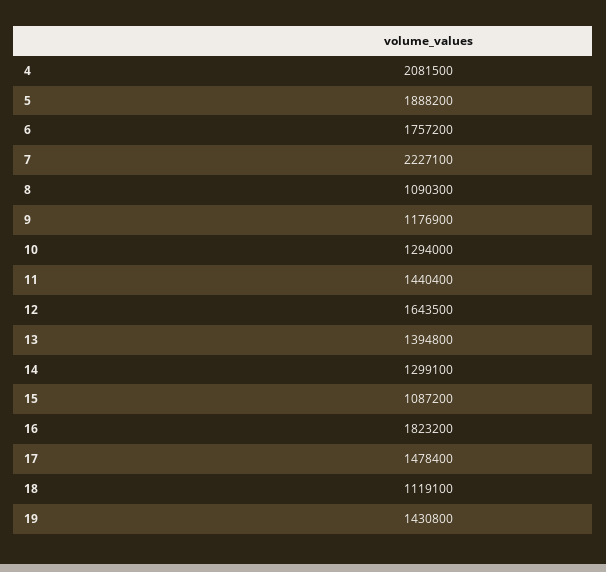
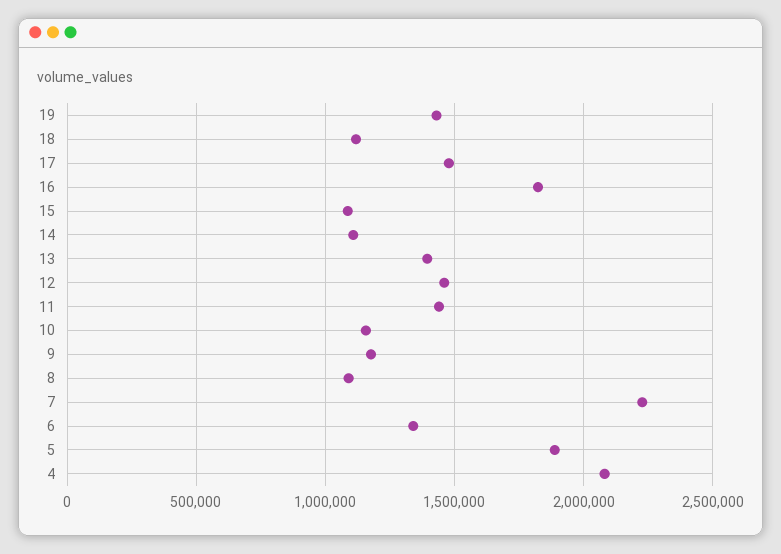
  {
    "4": 2081500,
    "5": 1888200,
-   "6": 1757200,
+   "6": 1350000,
    "7": 2227100,
    "8": 1090300,
    "9": 1176900,
-   "10": 1294000,
+   "10": 1150000,
    "11": 1440400,
-   "12": 1643500,
+   "12": 1450000,
    "13": 1394800,
-   "14": 1299100,
+   "14": 1100000,
    "15": 1087200,
    "16": 1823200,
    "17": 1478400,
    "18": 1119100,
    "19": 1430800
  }

